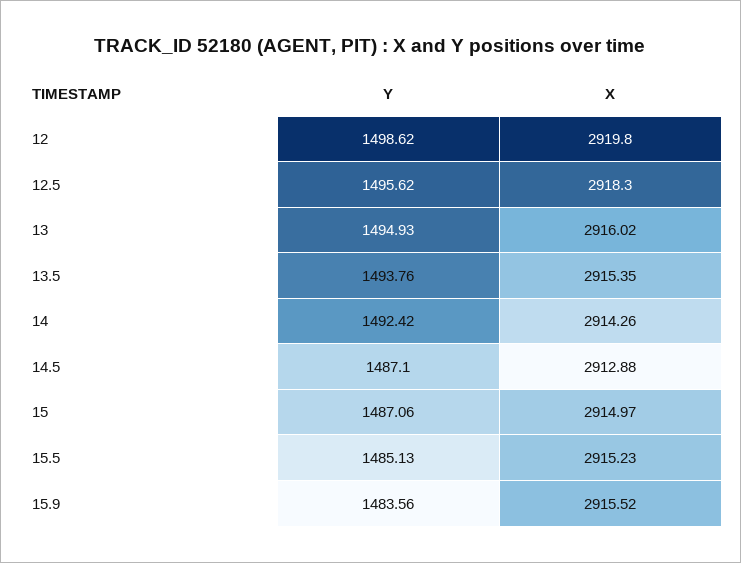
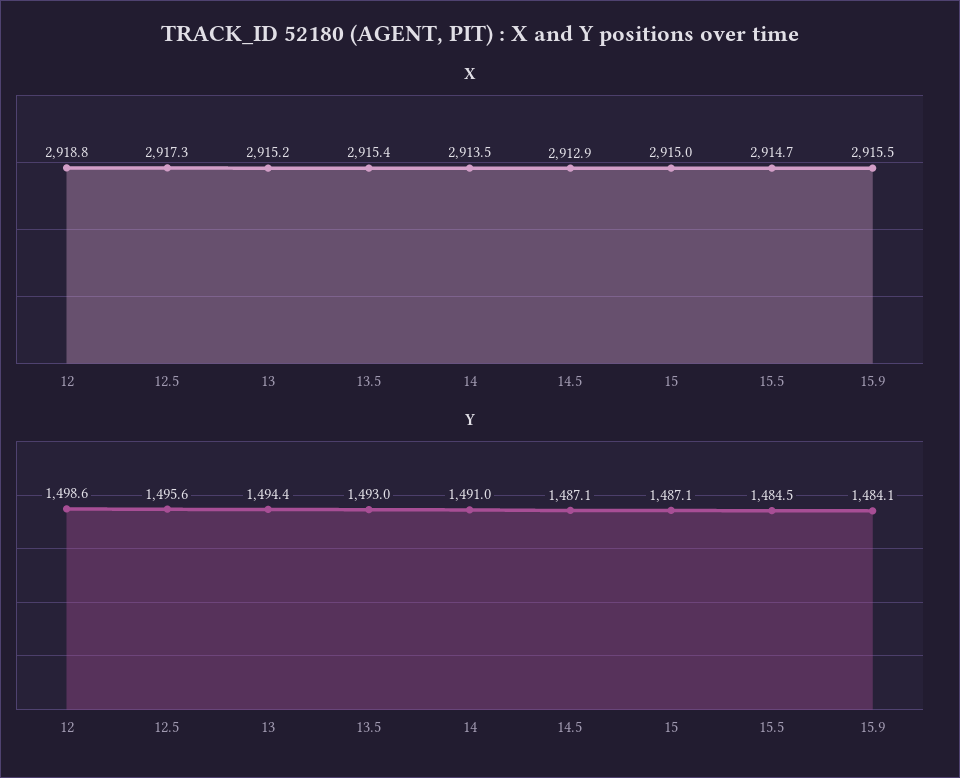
  {
    "Y": {
      "12": 1498.62,
      "12.5": 1495.62,
-     "13": 1494.93,
+     "13": 1494.4,
-     "13.5": 1493.76,
+     "13.5": 1493,
-     "14": 1492.42,
+     "14": 1491,
      "14.5": 1487.1,
      "15": 1487.06,
-     "15.5": 1485.13,
+     "15.5": 1484.5,
-     "15.9": 1483.56
+     "15.9": 1484.1
    },
    "X": {
-     "12": 2919.8,
+     "12": 2918.8,
-     "12.5": 2918.3,
+     "12.5": 2917.3,
-     "13": 2916.02,
+     "13": 2915.2,
      "13.5": 2915.35,
-     "14": 2914.26,
+     "14": 2913.5,
      "14.5": 2912.88,
      "15": 2914.97,
-     "15.5": 2915.23,
+     "15.5": 2914.7,
      "15.9": 2915.52
    }
  }

